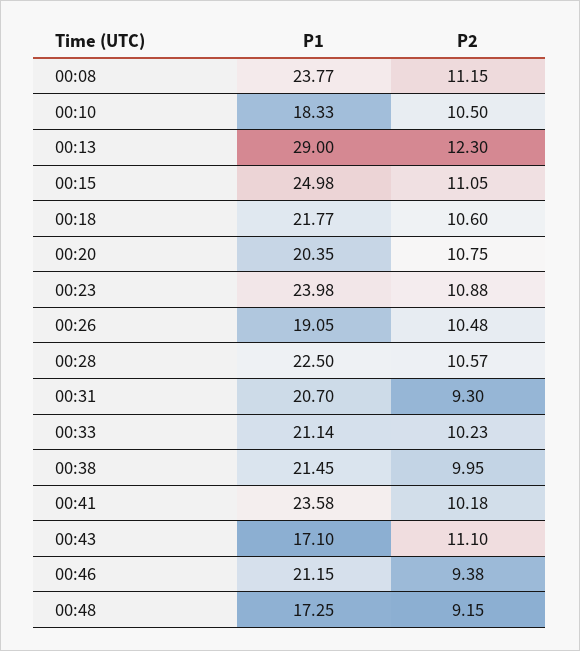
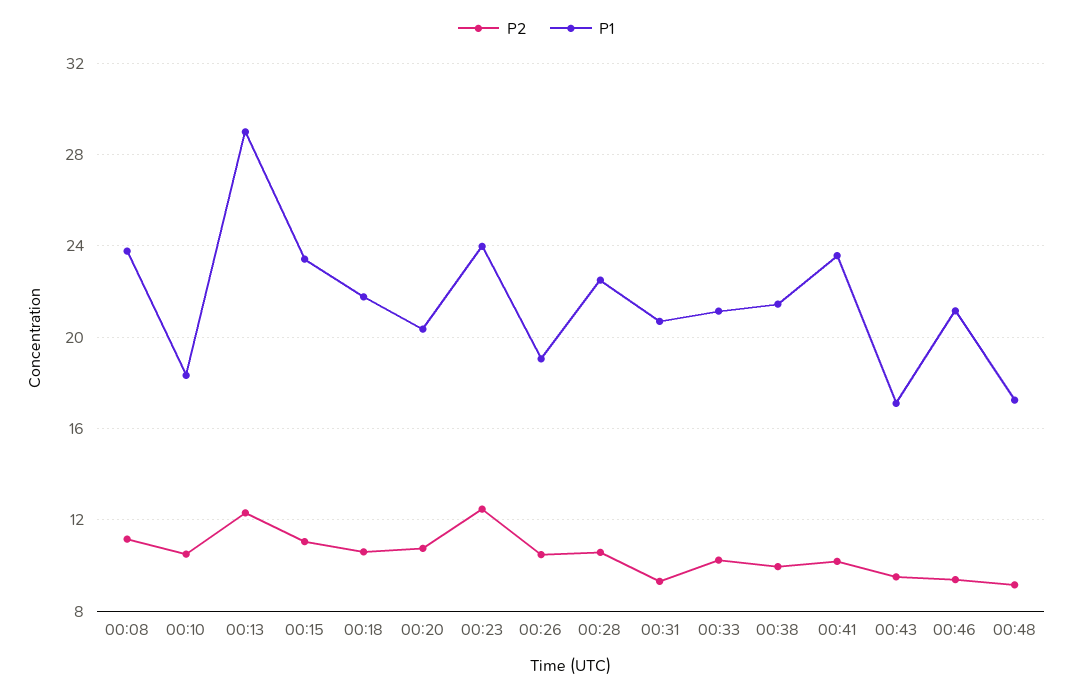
  {
    "P1": {
      "00:08": 23.77,
      "00:10": 18.33,
      "00:13": 29,
-     "00:15": 24.98,
+     "00:15": 23.5,
      "00:18": 21.77,
      "00:20": 20.35,
      "00:23": 23.98,
      "00:26": 19.05,
      "00:28": 22.5,
      "00:31": 20.7,
      "00:33": 21.14,
      "00:38": 21.45,
      "00:41": 23.58,
      "00:43": 17.1,
      "00:46": 21.15,
      "00:48": 17.25
    },
    "P2": {
      "00:08": 11.15,
      "00:10": 10.5,
      "00:13": 12.3,
      "00:15": 11.05,
      "00:18": 10.6,
      "00:20": 10.75,
-     "00:23": 10.88,
+     "00:23": 12.5,
      "00:26": 10.48,
      "00:28": 10.57,
      "00:31": 9.3,
      "00:33": 10.23,
      "00:38": 9.95,
      "00:41": 10.18,
-     "00:43": 11.1,
+     "00:43": 9.5,
      "00:46": 9.38,
      "00:48": 9.15
    }
  }

